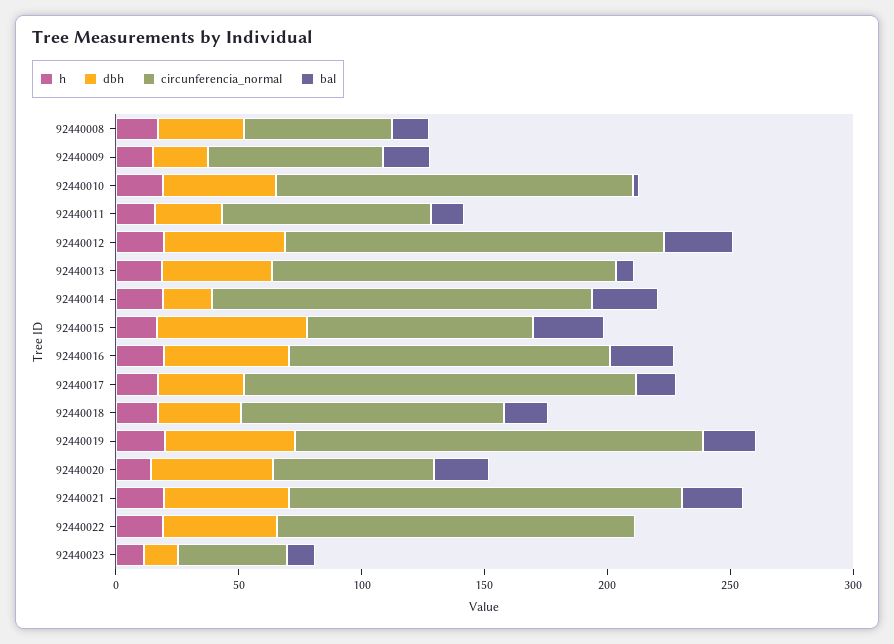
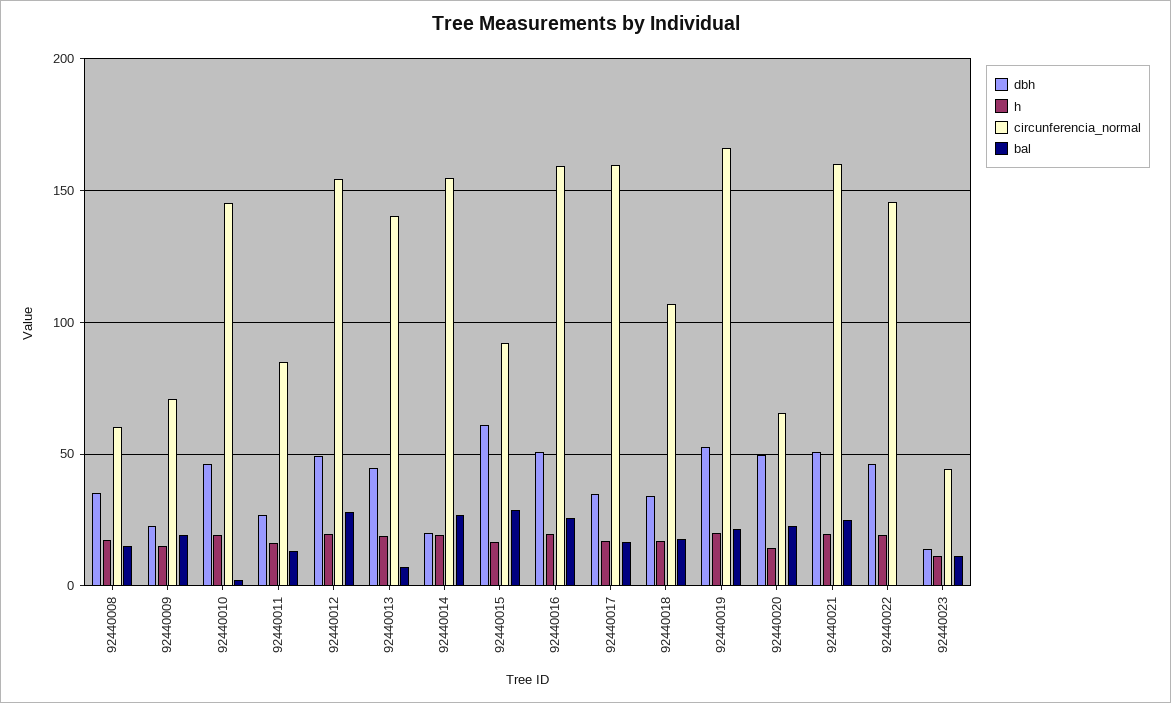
  {
    "h": {
      "92440008": 15,
      "92440009": 15,
      "92440010": 20,
      "92440011": 15,
      "92440012": 20,
      "92440013": 20,
      "92440014": 20,
      "92440015": 15,
      "92440016": 20,
      "92440017": 15,
      "92440018": 15,
      "92440019": 20,
      "92440020": 15,
      "92440021": 20,
      "92440022": 20,
      "92440023": 10
    },
    "dbh": {
      "92440008": 35,
      "92440009": 25,
      "92440010": 45,
      "92440011": 25,
      "92440012": 50,
      "92440013": 45,
      "92440014": 20,
      "92440015": 60,
      "92440016": 50,
      "92440017": 35,
      "92440018": 35,
      "92440019": 55,
      "92440020": 50,
      "92440021": 50,
      "92440022": 45,
      "92440023": 15
    },
    "circunferencia_normal": {
      "92440008": 60,
      "92440009": 70,
      "92440010": 145,
      "92440011": 85,
      "92440012": 155,
      "92440013": 140,
      "92440014": 155,
      "92440015": 90,
-     "92440016": 130,
+     "92440016": 160,
      "92440017": 160,
      "92440018": 105,
      "92440019": 165,
      "92440020": 65,
      "92440021": 160,
      "92440022": 145,
      "92440023": 45
    },
    "bal": {
      "92440008": 15,
      "92440009": 20,
      "92440010": 0,
      "92440011": 15,
      "92440012": 30,
      "92440013": 5,
      "92440014": 25,
      "92440015": 30,
      "92440016": 25,
      "92440017": 15,
      "92440018": 20,
      "92440019": 20,
      "92440020": 25,
      "92440021": 25,
      "92440022": 0,
      "92440023": 10
    }
  }

